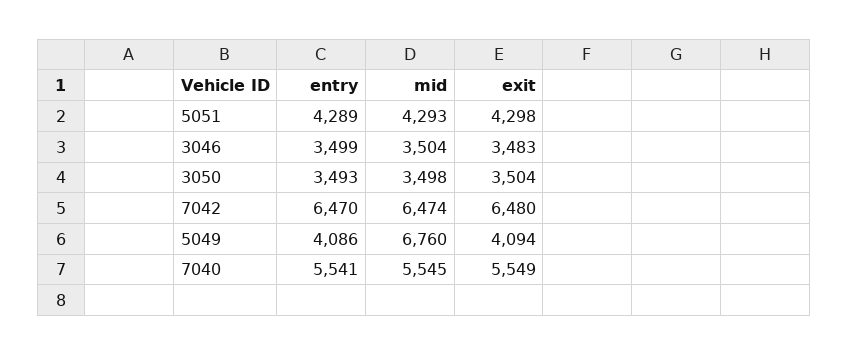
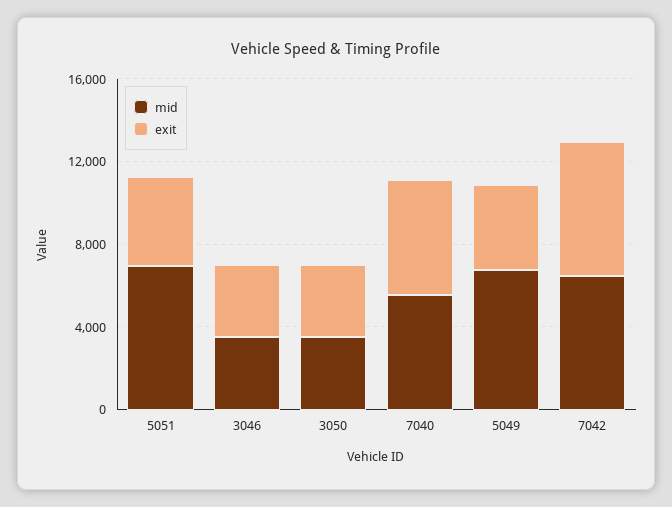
  {
-   "entry": {
-     "5051": 4289,
-     "3046": 3499,
-     "3050": 3493,
-     "7042": 6470,
-     "5049": 4086,
-     "7040": 5541
-   },
    "mid": {
-     "5051": 4293,
+     "5051": 7000,
      "3046": 3504,
      "3050": 3498,
      "7042": 6474,
      "5049": 6760,
      "7040": 5545
    },
    "exit": {
      "5051": 4298,
      "3046": 3483,
      "3050": 3504,
      "7042": 6480,
      "5049": 4094,
      "7040": 5549
    }
  }

